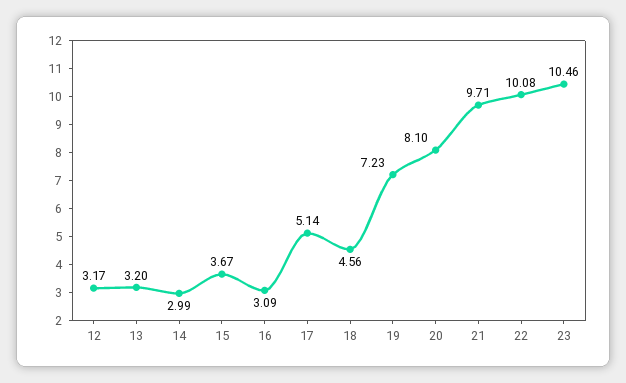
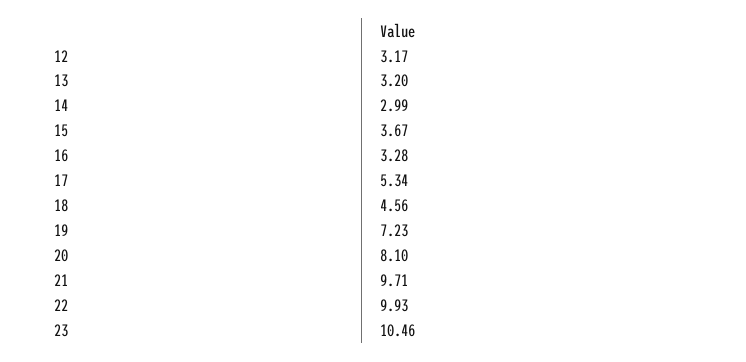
  {
    "12": 3.17,
    "13": 3.2,
    "14": 2.99,
    "15": 3.67,
-   "16": 3.09,
+   "16": 3.28,
-   "17": 5.14,
+   "17": 5.34,
    "18": 4.56,
    "19": 7.23,
    "20": 8.1,
    "21": 9.71,
-   "22": 10.08,
+   "22": 9.93,
    "23": 10.46
  }

